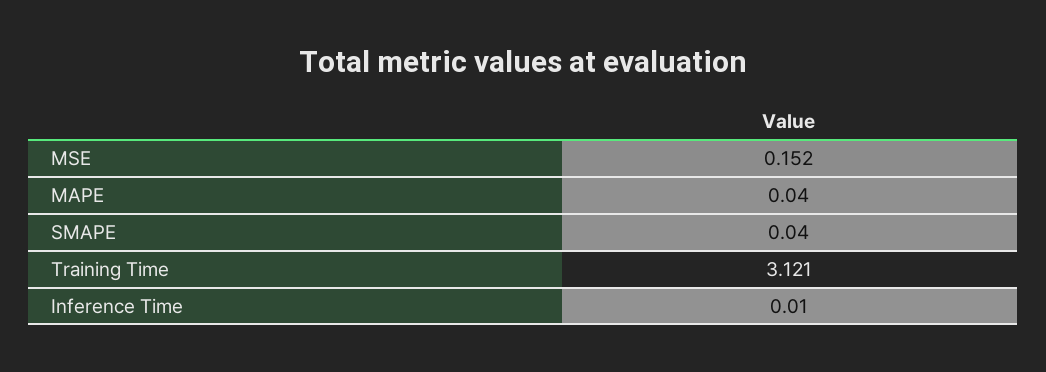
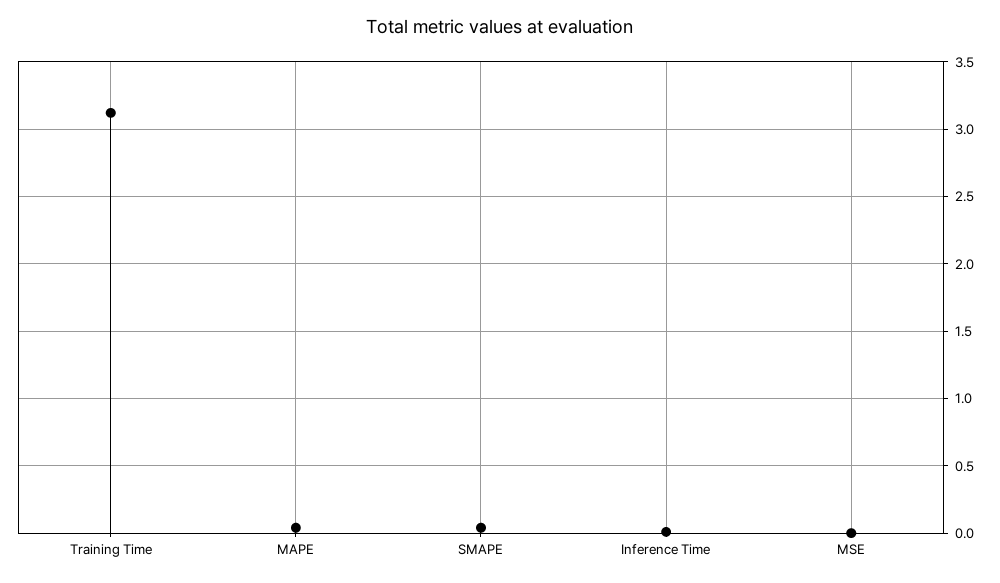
  {
-   "MSE": 0.152,
+   "MSE": 0,
    "MAPE": 0.04,
    "SMAPE": 0.04,
    "Training Time": 3.121,
    "Inference Time": 0.01
  }

